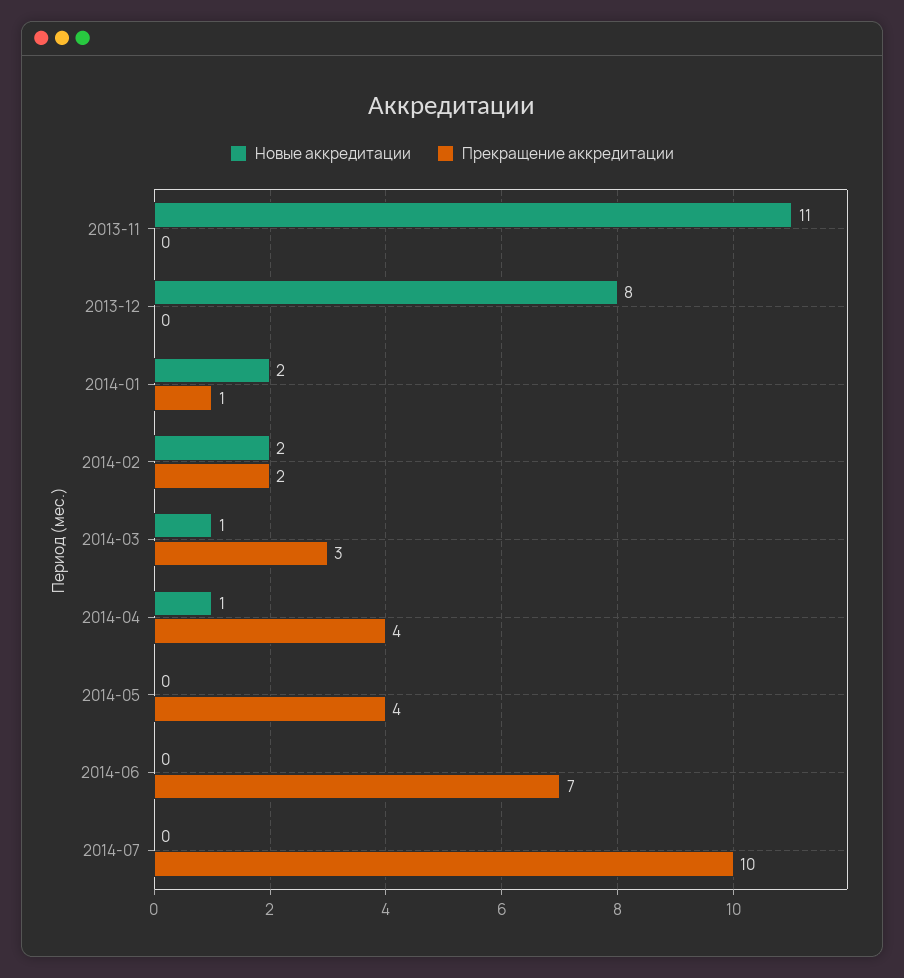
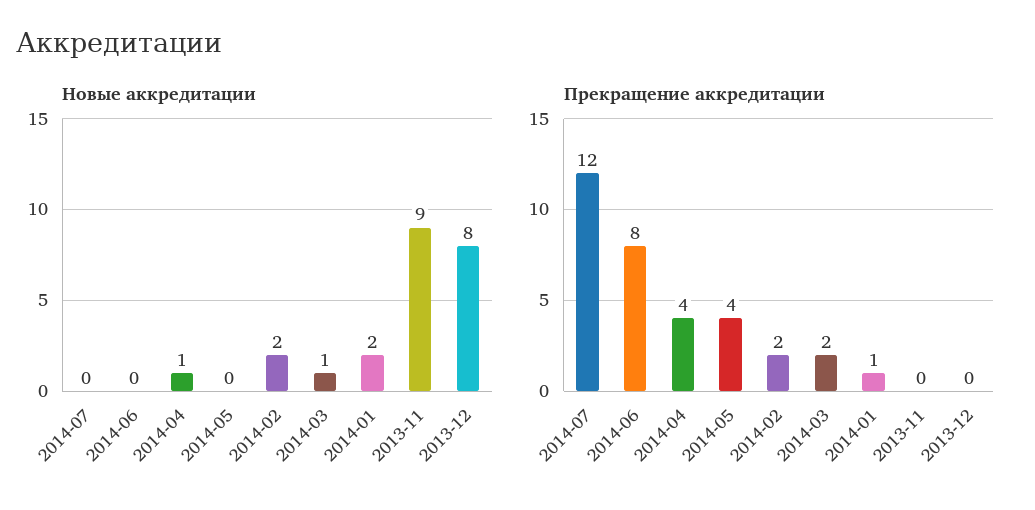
  {
    "Новые аккредитации": {
-     "2013-11": 11,
+     "2013-11": 9,
      "2013-12": 8,
      "2014-01": 2,
      "2014-02": 2,
      "2014-03": 1,
      "2014-04": 1,
      "2014-05": 0,
      "2014-06": 0,
      "2014-07": 0
    },
    "Прекращение аккредитации": {
      "2013-11": 0,
      "2013-12": 0,
      "2014-01": 1,
      "2014-02": 2,
-     "2014-03": 3,
+     "2014-03": 2,
      "2014-04": 4,
      "2014-05": 4,
-     "2014-06": 7,
+     "2014-06": 8,
-     "2014-07": 10
+     "2014-07": 12
    }
  }

